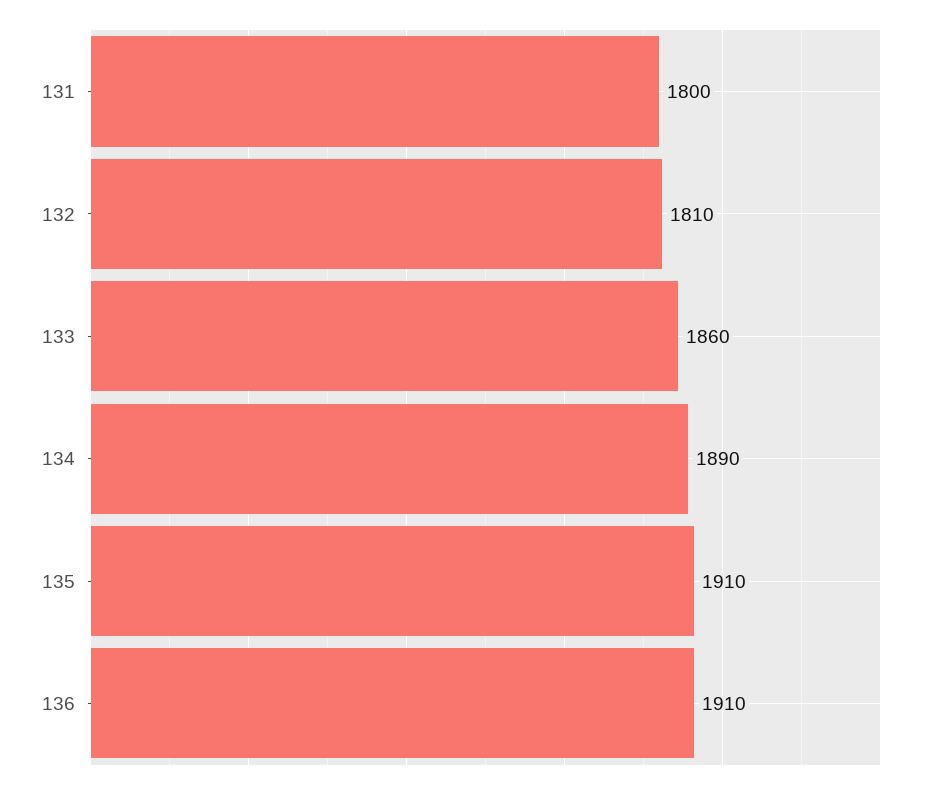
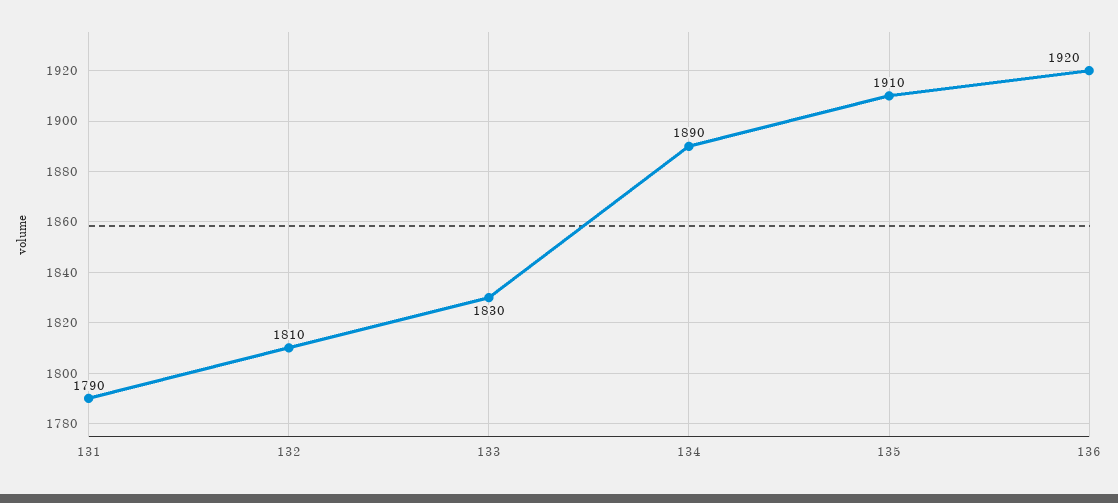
  {
-   "131": 1800,
+   "131": 1790,
    "132": 1810,
-   "133": 1860,
+   "133": 1830,
    "134": 1890,
    "135": 1910,
-   "136": 1910
+   "136": 1920
  }

